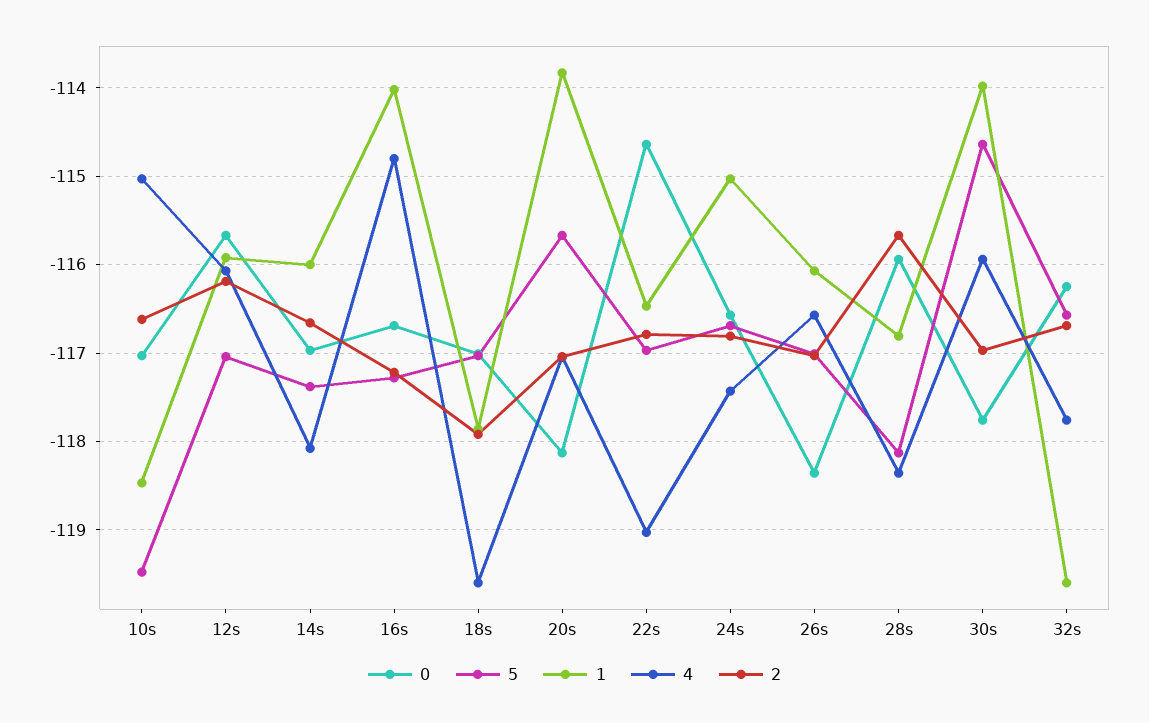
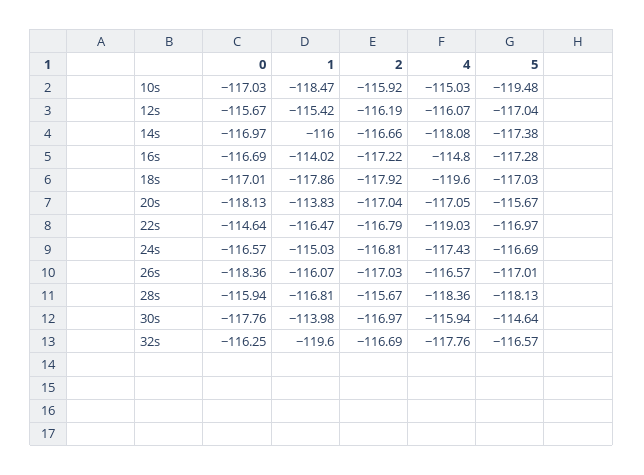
  {
    "0": {
      "10s": -117.03,
      "12s": -115.67,
      "14s": -116.97,
      "16s": -116.69,
      "18s": -117.01,
      "20s": -118.13,
      "22s": -114.64,
      "24s": -116.57,
      "26s": -118.36,
      "28s": -115.94,
      "30s": -117.76,
      "32s": -116.25
    },
    "5": {
      "10s": -119.48,
      "12s": -117.04,
      "14s": -117.38,
      "16s": -117.28,
      "18s": -117.03,
      "20s": -115.67,
      "22s": -116.97,
      "24s": -116.69,
      "26s": -117.01,
      "28s": -118.13,
      "30s": -114.64,
      "32s": -116.57
    },
    "1": {
      "10s": -118.47,
-     "12s": -115.9,
+     "12s": -115.42,
      "14s": -116,
      "16s": -114.02,
      "18s": -117.86,
      "20s": -113.83,
      "22s": -116.47,
      "24s": -115.03,
      "26s": -116.07,
      "28s": -116.81,
      "30s": -113.98,
      "32s": -119.6
    },
    "4": {
      "10s": -115.03,
      "12s": -116.07,
      "14s": -118.08,
      "16s": -114.8,
      "18s": -119.6,
      "20s": -117.05,
      "22s": -119.03,
      "24s": -117.43,
      "26s": -116.57,
      "28s": -118.36,
      "30s": -115.94,
      "32s": -117.76
    },
    "2": {
-     "10s": -116.6,
+     "10s": -115.92,
      "12s": -116.19,
      "14s": -116.66,
      "16s": -117.22,
      "18s": -117.92,
      "20s": -117.04,
      "22s": -116.79,
      "24s": -116.81,
      "26s": -117.03,
      "28s": -115.67,
      "30s": -116.97,
      "32s": -116.69
    }
  }

